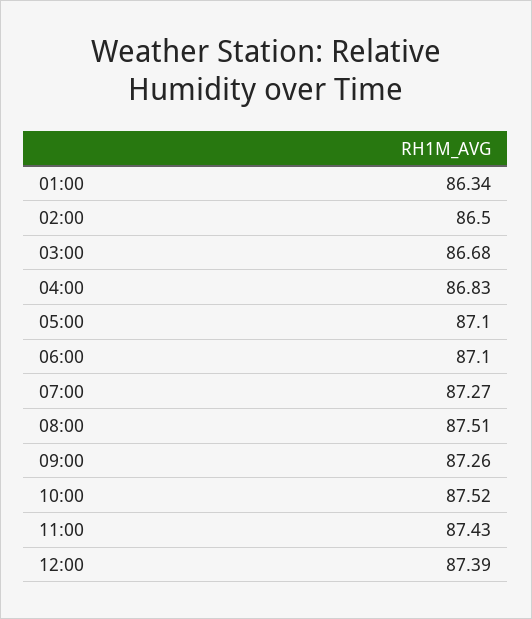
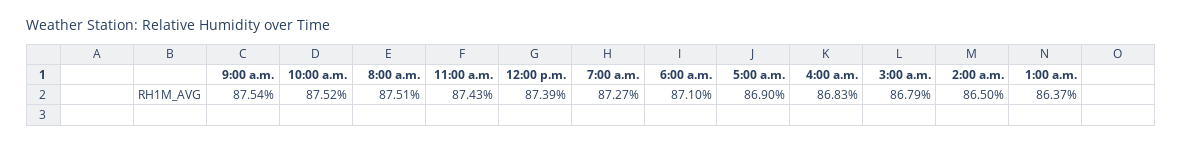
  {
-   "01:00": 86.34,
+   "01:00": 86.37,
    "02:00": 86.5,
-   "03:00": 86.68,
+   "03:00": 86.79,
    "04:00": 86.83,
-   "05:00": 87.1,
+   "05:00": 86.9,
    "06:00": 87.1,
    "07:00": 87.27,
    "08:00": 87.51,
-   "09:00": 87.26,
+   "09:00": 87.54,
    "10:00": 87.52,
    "11:00": 87.43,
    "12:00": 87.39
  }

